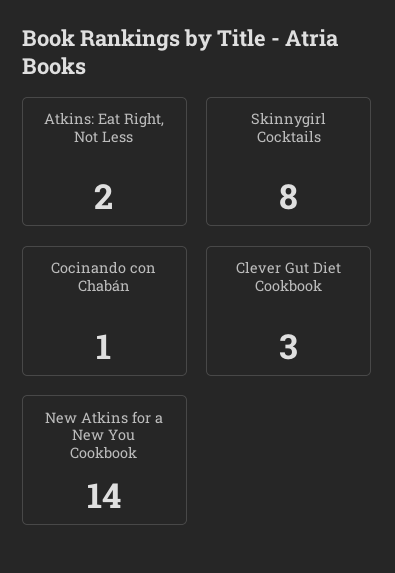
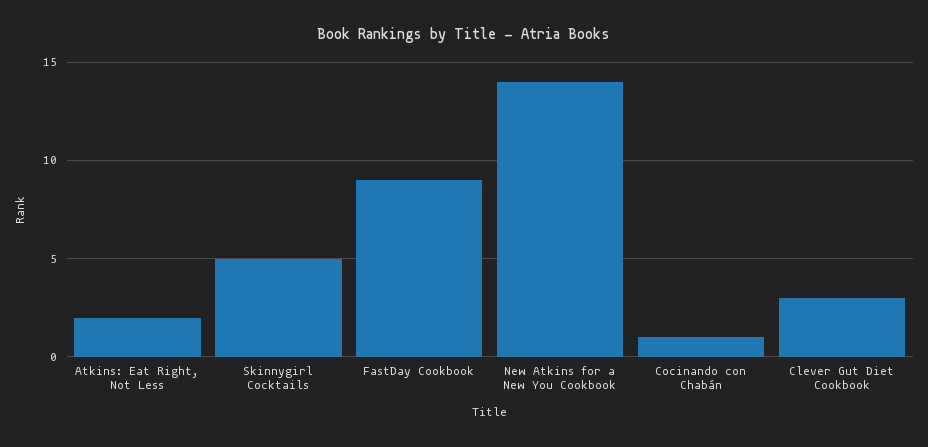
  {
    "Atkins: Eat Right, Not Less": 2,
-   "Skinnygirl Cocktails": 8,
+   "Skinnygirl Cocktails": 5,
    "Cocinando con Chabán": 1,
    "Clever Gut Diet Cookbook": 3,
-   "New Atkins for a New You Cookbook": 14
+   "New Atkins for a New You Cookbook": 14,
+   "FastDay Cookbook": 9
  }

